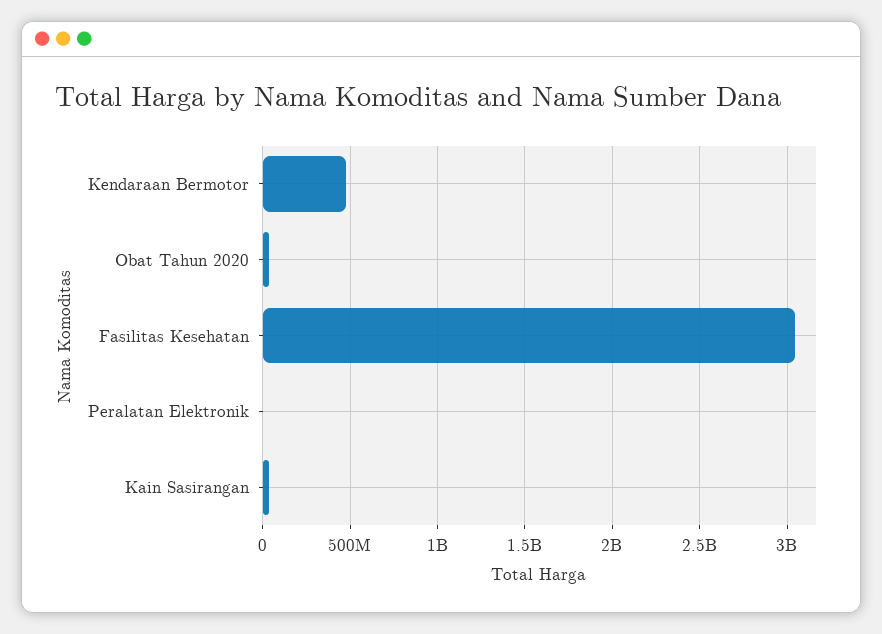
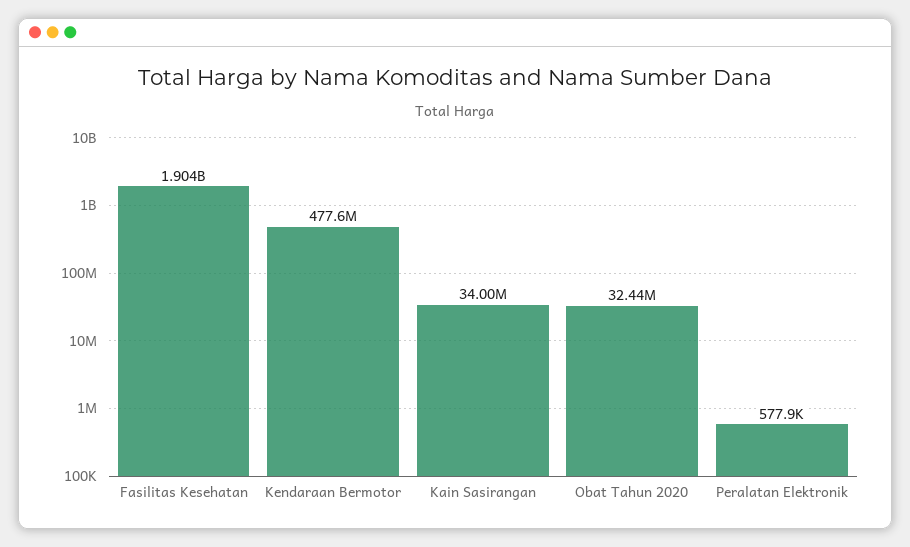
  {
    "Kendaraan Bermotor": 477600000,
    "Obat Tahun 2020": 32440000,
-   "Fasilitas Kesehatan": 3050000000,
+   "Fasilitas Kesehatan": 1904000000,
    "Peralatan Elektronik": 577900,
    "Kain Sasirangan": 34000000
  }

